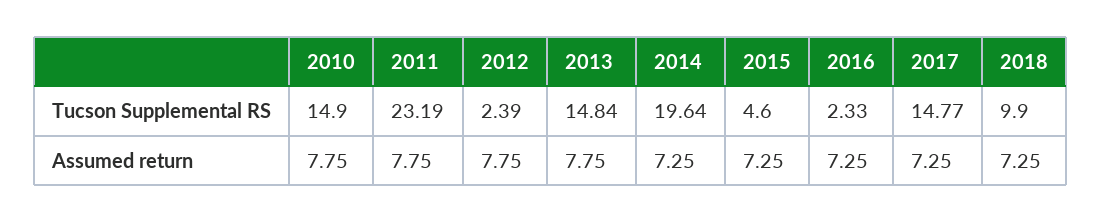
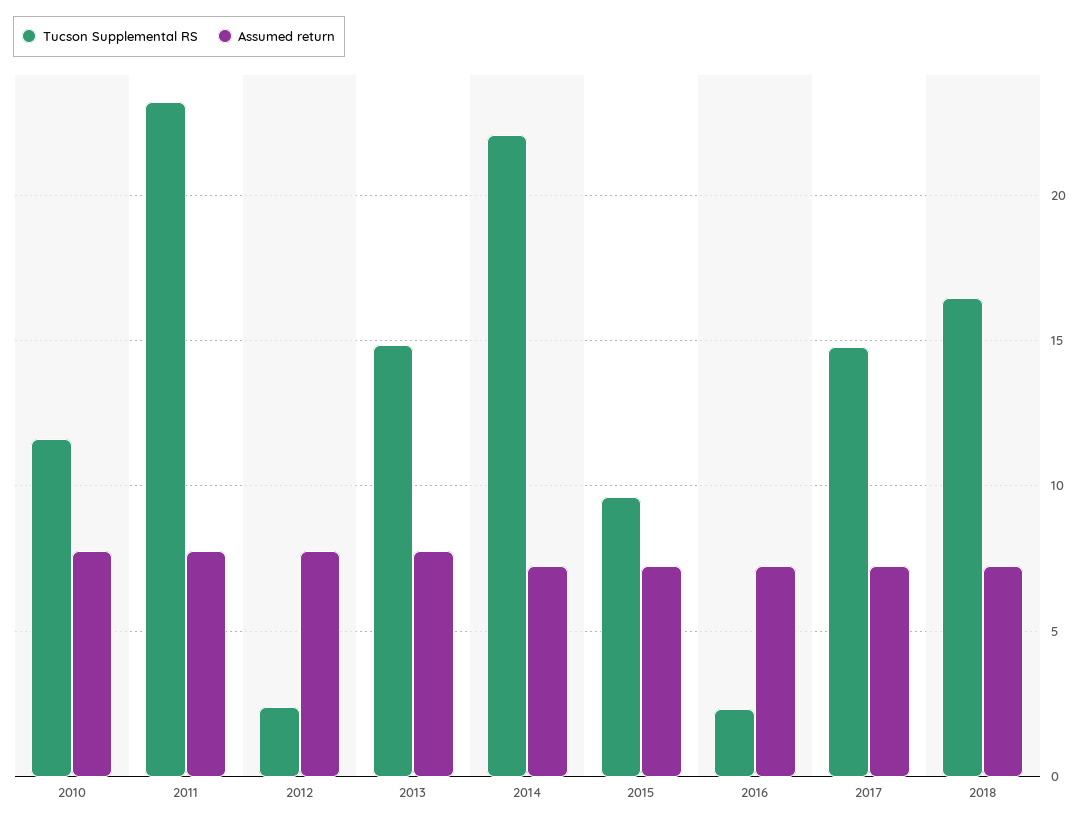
  {
    "Tucson Supplemental RS": {
-     "2010": 14.9,
+     "2010": 11.5,
      "2011": 23.19,
      "2012": 2.39,
      "2013": 14.84,
-     "2014": 19.64,
+     "2014": 22,
-     "2015": 4.6,
+     "2015": 9.5,
      "2016": 2.33,
      "2017": 14.77,
-     "2018": 9.9
+     "2018": 16.5
    },
    "Assumed return": {
      "2010": 7.75,
      "2011": 7.75,
      "2012": 7.75,
      "2013": 7.75,
      "2014": 7.25,
      "2015": 7.25,
      "2016": 7.25,
      "2017": 7.25,
      "2018": 7.25
    }
  }

